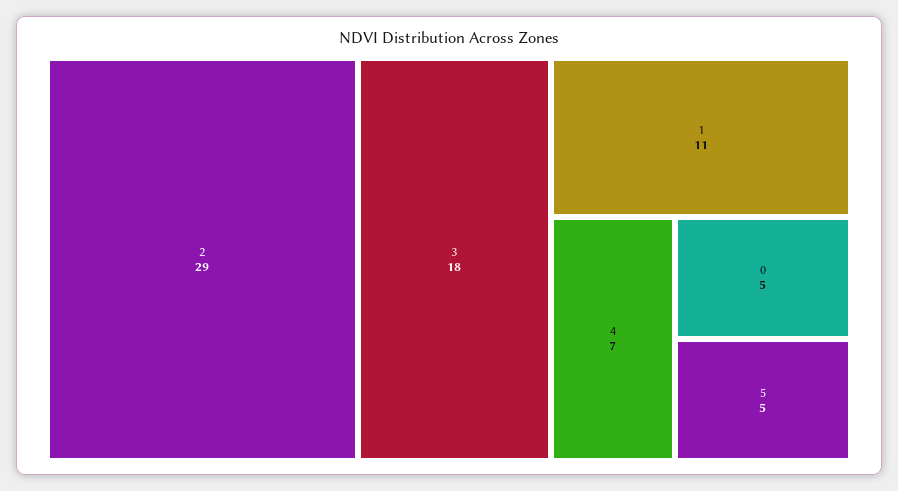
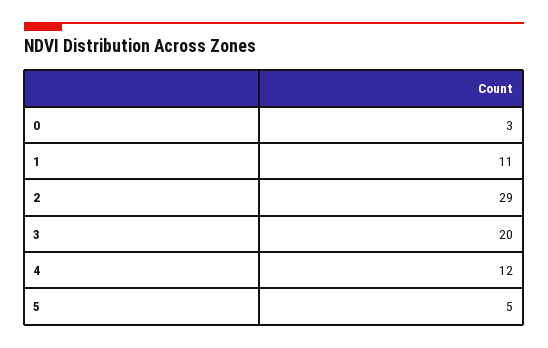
  {
    "2": 29,
-   "3": 18,
+   "3": 20,
    "1": 11,
-   "4": 7,
+   "4": 12,
-   "0": 5,
+   "0": 3,
    "5": 5
  }

